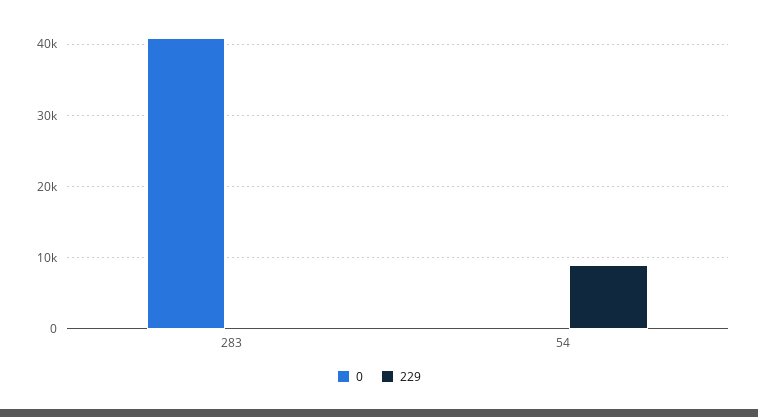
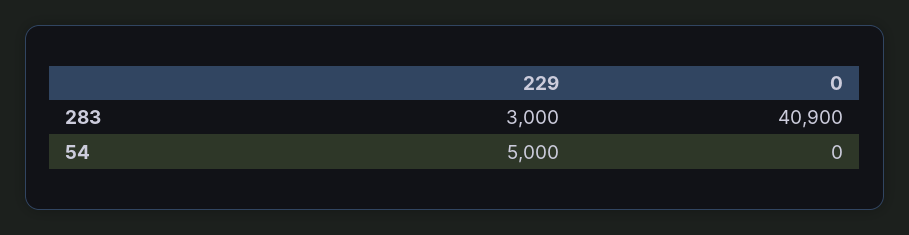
  {
    "0": {
      "283": 40900,
      "54": 0
    },
    "229": {
-     "283": 0,
+     "283": 3000,
-     "54": 9000
+     "54": 5000
    }
  }

